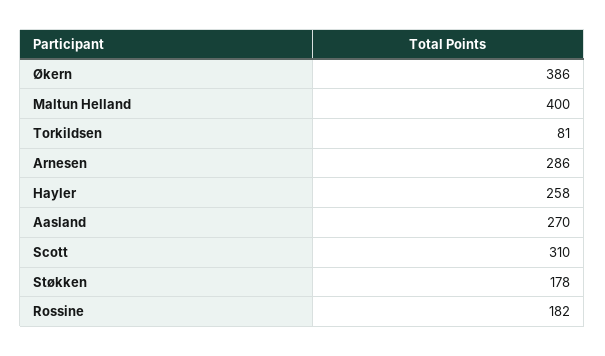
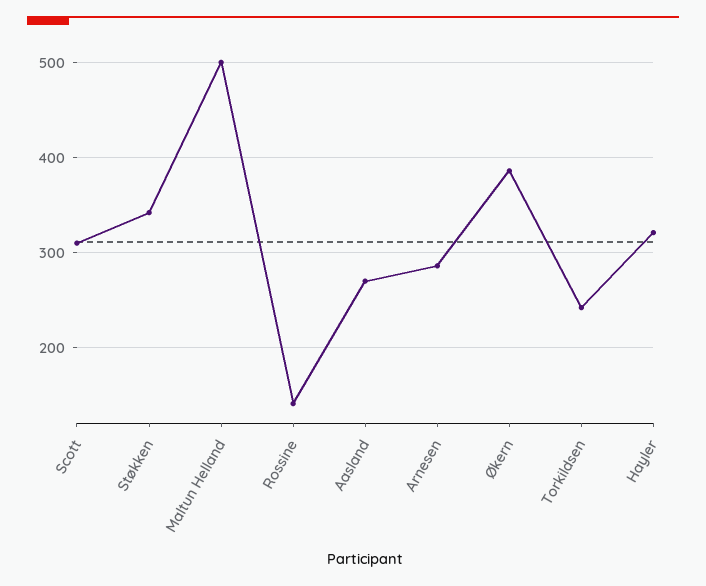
  {
    "Økern": 386,
-   "Maltun Helland": 400,
+   "Maltun Helland": 500,
-   "Torkildsen": 81,
+   "Torkildsen": 240,
    "Arnesen": 286,
-   "Hayler": 258,
+   "Hayler": 320,
    "Aasland": 270,
    "Scott": 310,
-   "Støkken": 178,
+   "Støkken": 340,
-   "Rossine": 182
+   "Rossine": 140
  }

